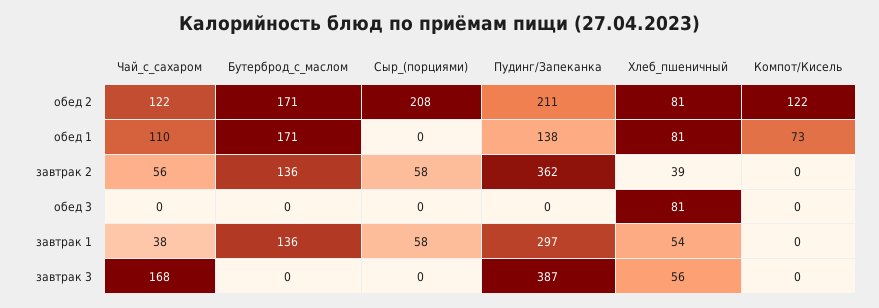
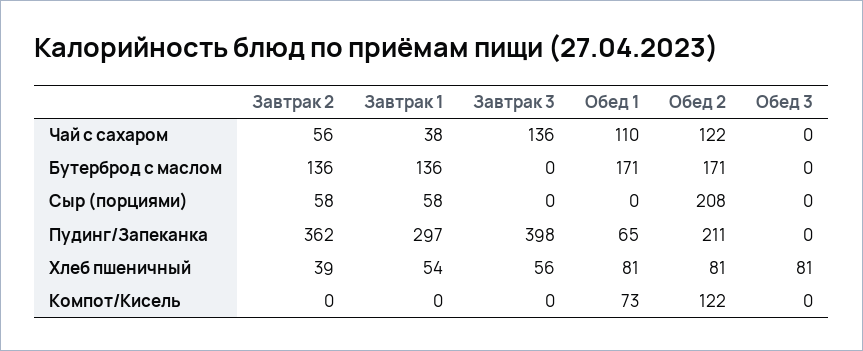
  {
    "Чай_с_сахаром": {
      "обед 2": 122,
      "обед 1": 110,
      "завтрак 2": 56,
      "обед 3": 0,
      "завтрак 1": 38,
-     "завтрак 3": 168
+     "завтрак 3": 136
    },
    "Бутерброд_с_маслом": {
      "обед 2": 171,
      "обед 1": 171,
      "завтрак 2": 136,
      "обед 3": 0,
      "завтрак 1": 136,
      "завтрак 3": 0
    },
    "Сыр_(порциями)": {
      "обед 2": 208,
      "обед 1": 0,
      "завтрак 2": 58,
      "обед 3": 0,
      "завтрак 1": 58,
      "завтрак 3": 0
    },
    "Пудинг/Запеканка": {
      "обед 2": 211,
-     "обед 1": 138,
+     "обед 1": 65,
      "завтрак 2": 362,
      "обед 3": 0,
      "завтрак 1": 297,
-     "завтрак 3": 387
+     "завтрак 3": 398
    },
    "Хлеб_пшеничный": {
      "обед 2": 81,
      "обед 1": 81,
      "завтрак 2": 39,
      "обед 3": 81,
      "завтрак 1": 54,
      "завтрак 3": 56
    },
    "Компот/Кисель": {
      "обед 2": 122,
      "обед 1": 73,
      "завтрак 2": 0,
      "обед 3": 0,
      "завтрак 1": 0,
      "завтрак 3": 0
    }
  }

